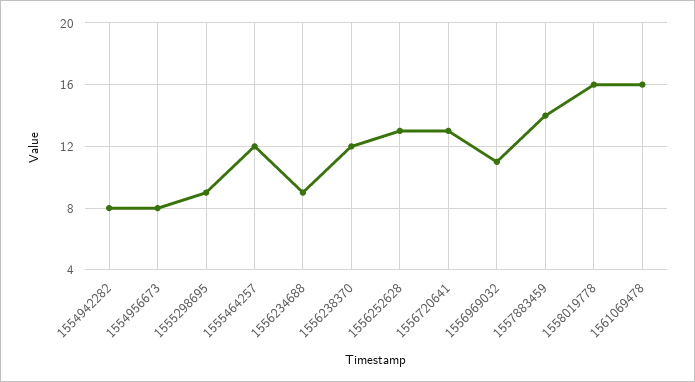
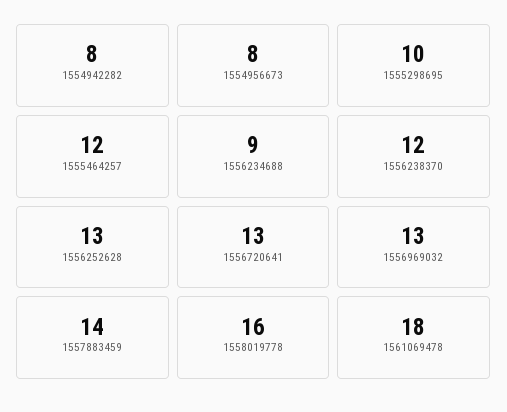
  {
    "1554942282": 8,
    "1554956673": 8,
-   "1555298695": 9,
+   "1555298695": 10,
    "1555464257": 12,
    "1556234688": 9,
    "1556238370": 12,
    "1556252628": 13,
    "1556720641": 13,
-   "1556969032": 11,
+   "1556969032": 13,
    "1557883459": 14,
    "1558019778": 16,
-   "1561069478": 16
+   "1561069478": 18
  }

